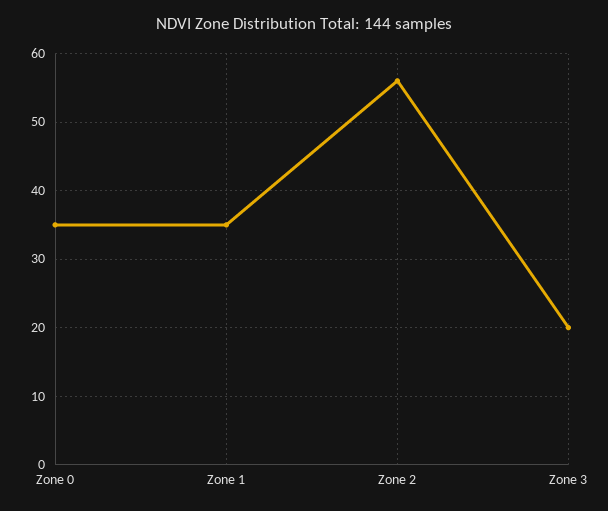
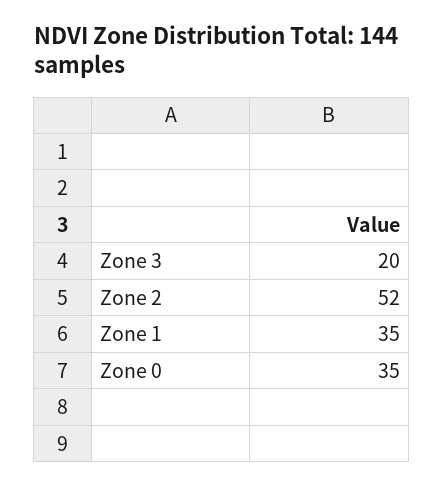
  {
    "Zone 0": 35,
    "Zone 1": 35,
-   "Zone 2": 56,
+   "Zone 2": 52,
    "Zone 3": 20
  }

